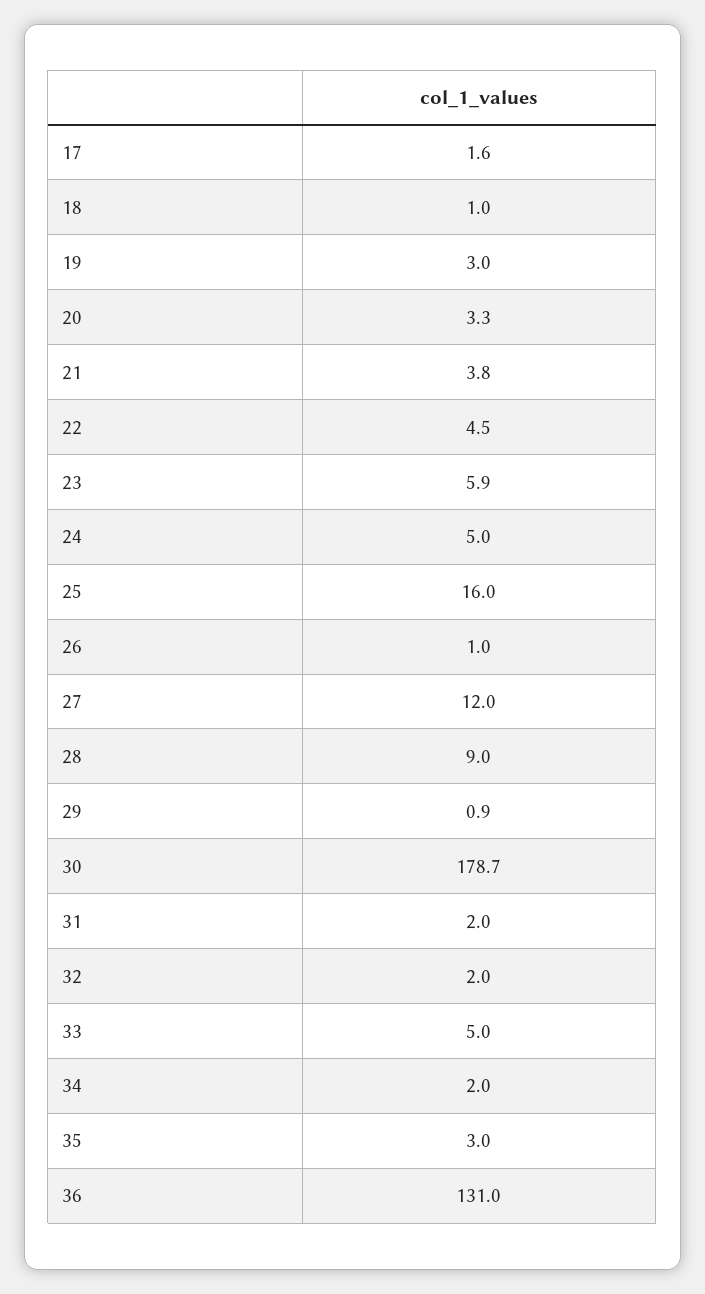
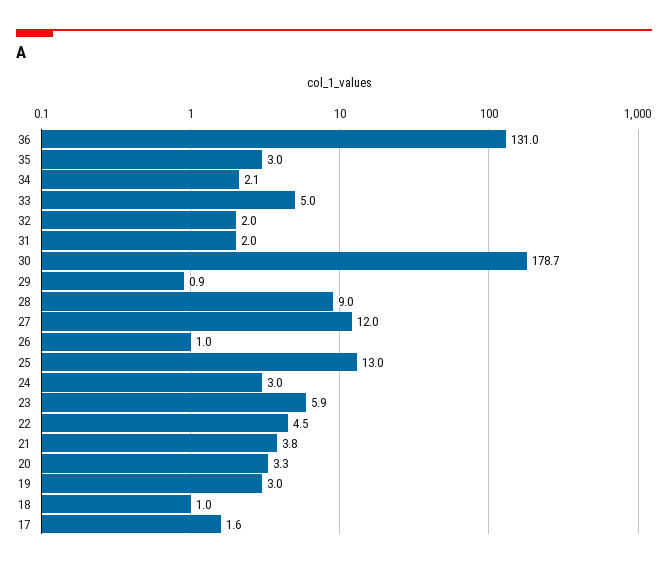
  {
    "17": 1.6,
    "18": 1,
    "19": 3,
    "20": 3.3,
    "21": 3.8,
    "22": 4.5,
    "23": 5.9,
-   "24": 5,
+   "24": 3,
-   "25": 16,
+   "25": 13,
    "26": 1,
    "27": 12,
    "28": 9,
    "29": 0.9,
    "30": 178.7,
    "31": 2,
    "32": 2,
    "33": 5,
-   "34": 2,
+   "34": 2.1,
    "35": 3,
    "36": 131
  }

